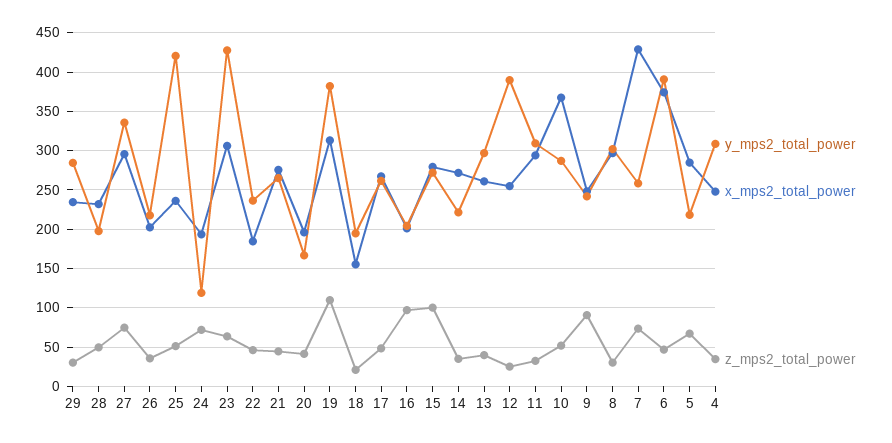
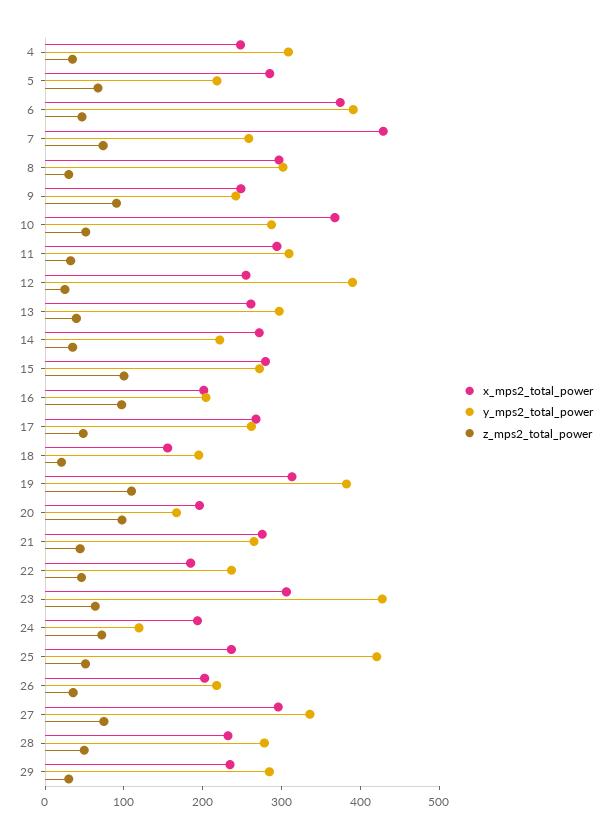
  {
    "y_mps2_total_power": {
      "29": 280,
-     "28": 200,
+     "28": 280,
      "27": 340,
      "26": 220,
      "25": 420,
      "24": 120,
      "23": 430,
      "22": 240,
      "21": 260,
      "20": 170,
      "19": 380,
      "18": 190,
      "17": 260,
      "16": 200,
      "15": 270,
      "14": 220,
      "13": 300,
      "12": 390,
      "11": 310,
      "10": 290,
      "9": 240,
      "8": 300,
      "7": 260,
      "6": 390,
      "5": 220,
      "4": 310
    },
    "x_mps2_total_power": {
      "29": 230,
      "28": 230,
      "27": 300,
      "26": 200,
      "25": 240,
      "24": 190,
      "23": 310,
      "22": 180,
      "21": 280,
      "20": 200,
      "19": 310,
      "18": 160,
      "17": 270,
      "16": 200,
      "15": 280,
      "14": 270,
      "13": 260,
      "12": 250,
      "11": 290,
      "10": 370,
      "9": 250,
      "8": 300,
      "7": 430,
      "6": 370,
      "5": 280,
      "4": 250
    },
    "z_mps2_total_power": {
      "29": 30,
      "28": 50,
      "27": 70,
      "26": 40,
      "25": 50,
      "24": 70,
      "23": 60,
      "22": 50,
      "21": 40,
-     "20": 40,
+     "20": 100,
      "19": 110,
      "18": 20,
      "17": 50,
      "16": 100,
      "15": 100,
      "14": 40,
      "13": 40,
      "12": 30,
      "11": 30,
      "10": 50,
      "9": 90,
      "8": 30,
      "7": 70,
      "6": 50,
      "5": 70,
      "4": 30
    }
  }

